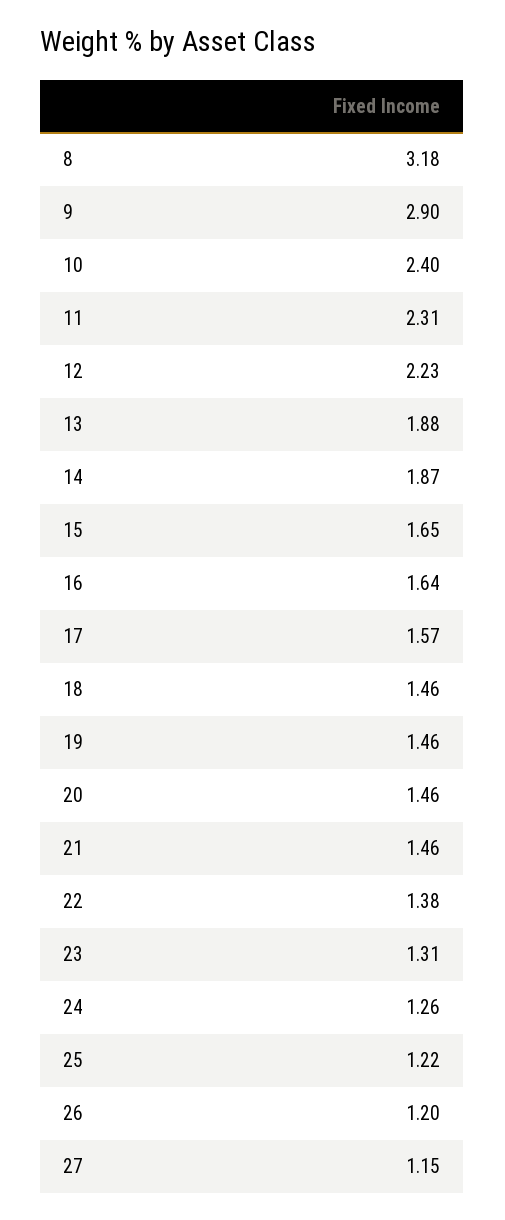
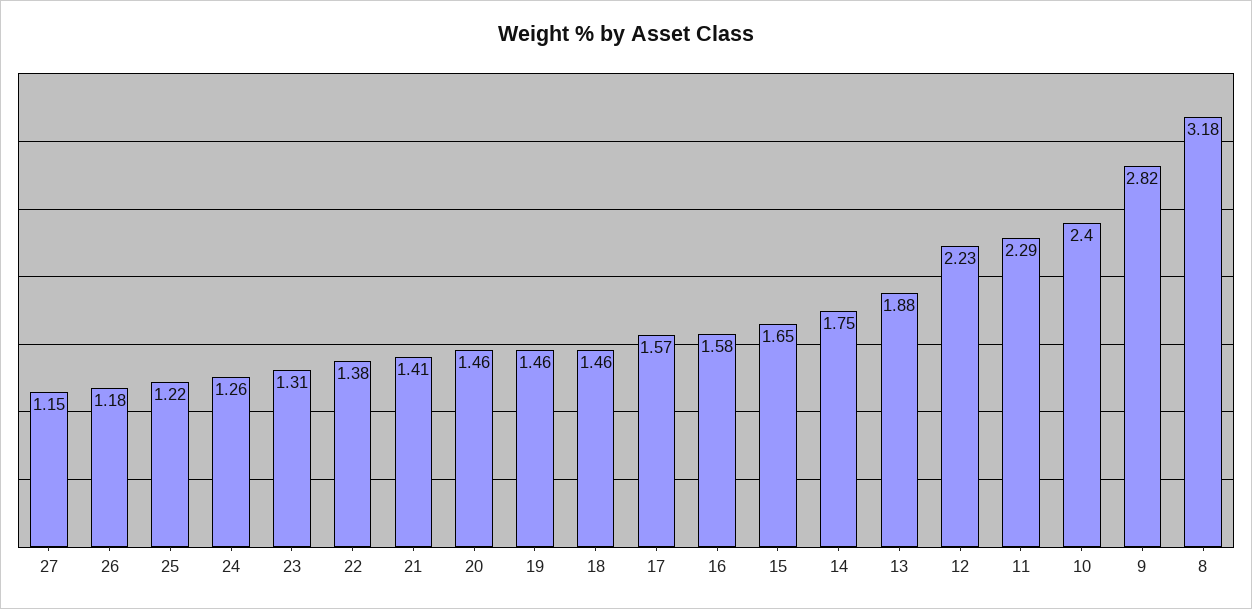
  {
    "8": 3.18,
-   "9": 2.9,
+   "9": 2.82,
    "10": 2.4,
-   "11": 2.31,
+   "11": 2.29,
    "12": 2.23,
    "13": 1.88,
-   "14": 1.87,
+   "14": 1.75,
    "15": 1.65,
-   "16": 1.64,
+   "16": 1.58,
    "17": 1.57,
    "18": 1.46,
    "19": 1.46,
    "20": 1.46,
-   "21": 1.46,
+   "21": 1.41,
    "22": 1.38,
    "23": 1.31,
    "24": 1.26,
    "25": 1.22,
-   "26": 1.2,
+   "26": 1.18,
    "27": 1.15
  }

